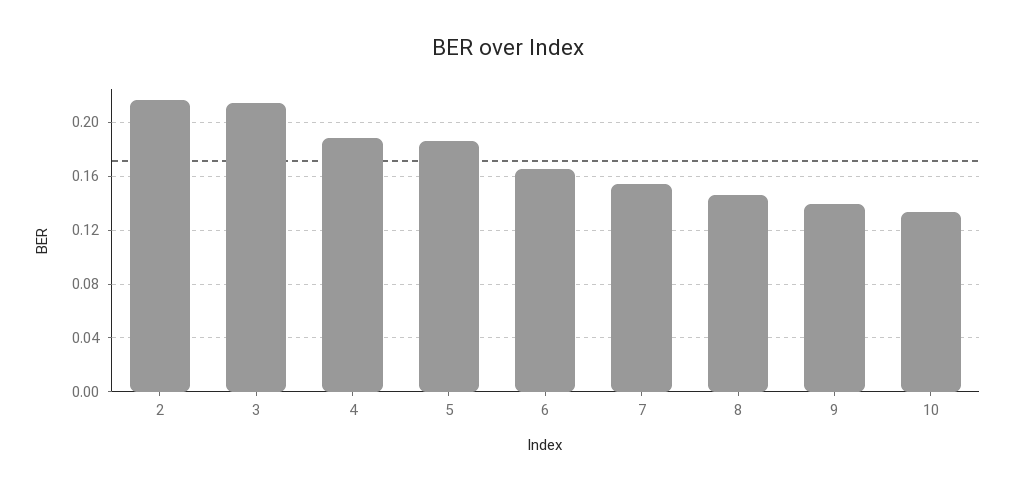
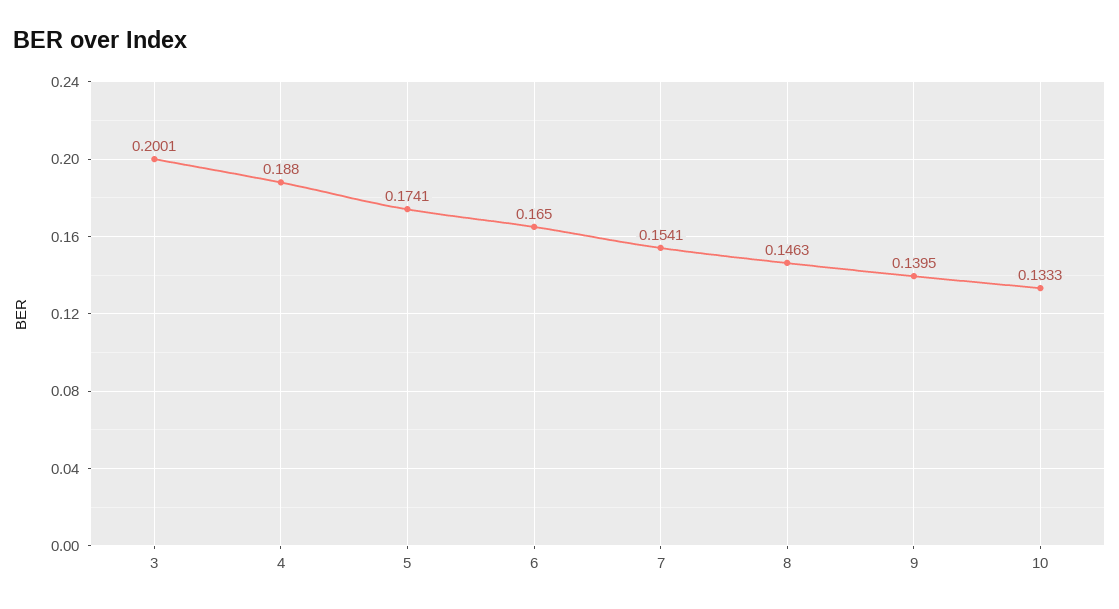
  {
-   "2": 0.215,
-   "3": 0.215,
+   "3": 0.2001,
    "4": 0.188,
-   "5": 0.185,
+   "5": 0.1741,
    "6": 0.165,
    "7": 0.1541,
    "8": 0.1463,
    "9": 0.1395,
    "10": 0.1333
  }

